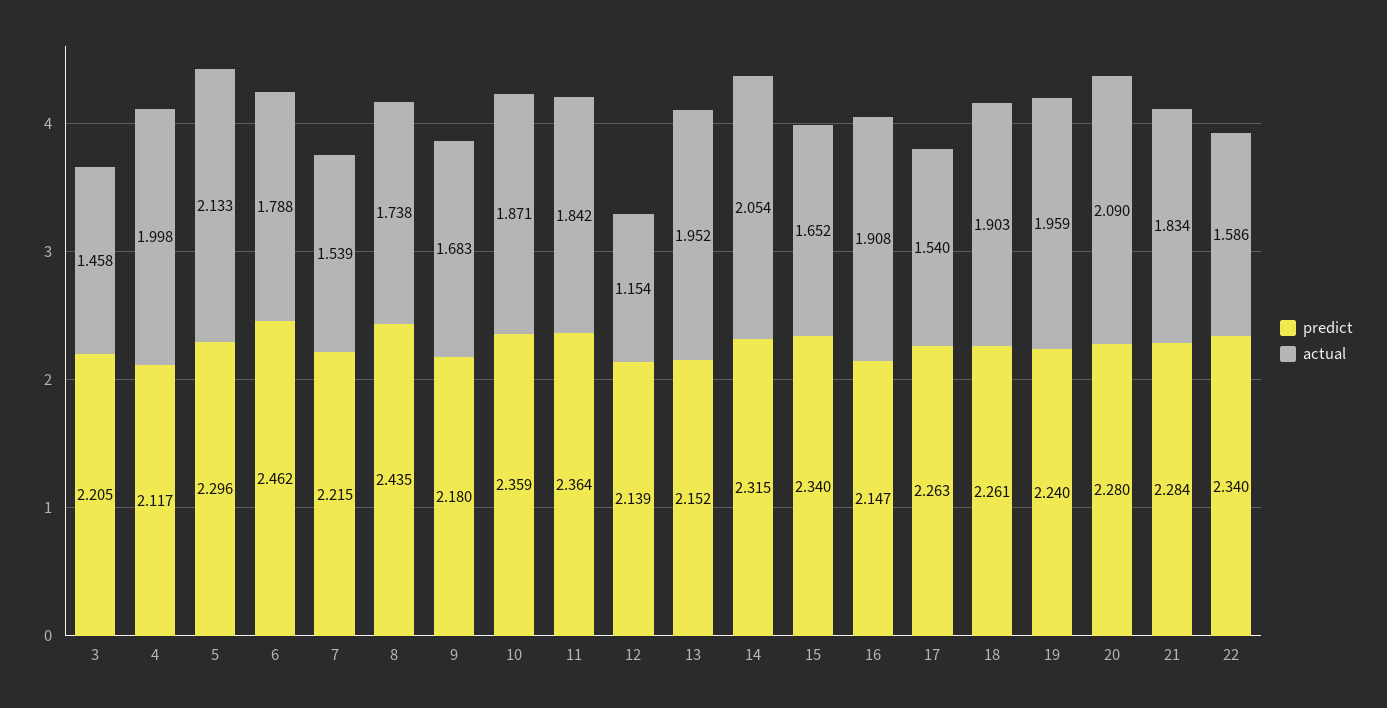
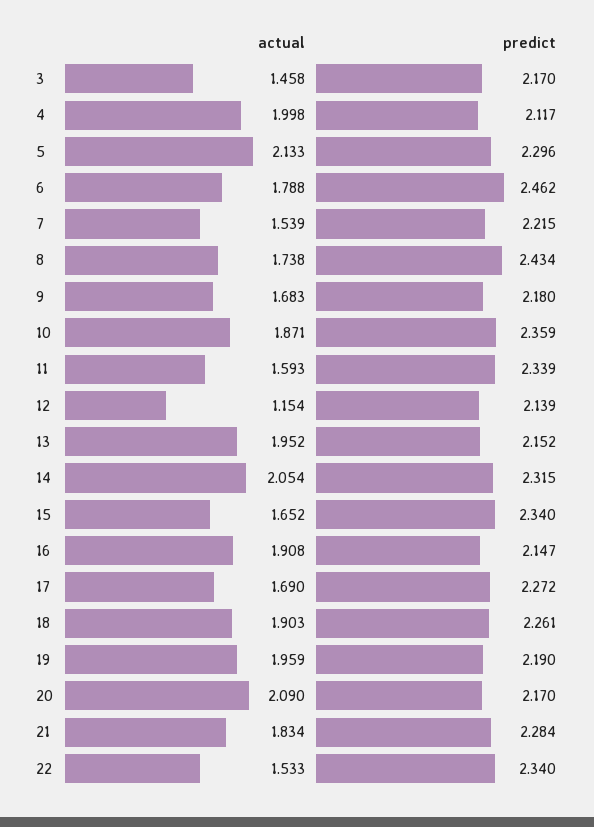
  {
    "predict": {
-     "3": 2.205,
+     "3": 2.17,
      "4": 2.117,
      "5": 2.296,
      "6": 2.462,
      "7": 2.215,
-     "8": 2.435,
+     "8": 2.434,
      "9": 2.18,
      "10": 2.359,
-     "11": 2.364,
+     "11": 2.339,
      "12": 2.139,
      "13": 2.152,
      "14": 2.315,
      "15": 2.34,
      "16": 2.147,
-     "17": 2.263,
+     "17": 2.272,
      "18": 2.261,
-     "19": 2.24,
+     "19": 2.19,
-     "20": 2.28,
+     "20": 2.17,
      "21": 2.284,
      "22": 2.34
    },
    "actual": {
      "3": 1.458,
      "4": 1.998,
      "5": 2.133,
      "6": 1.788,
      "7": 1.539,
      "8": 1.738,
      "9": 1.683,
      "10": 1.871,
-     "11": 1.842,
+     "11": 1.593,
      "12": 1.154,
      "13": 1.952,
      "14": 2.054,
      "15": 1.652,
      "16": 1.908,
-     "17": 1.54,
+     "17": 1.69,
      "18": 1.903,
      "19": 1.959,
      "20": 2.09,
      "21": 1.834,
-     "22": 1.586
+     "22": 1.533
    }
  }

